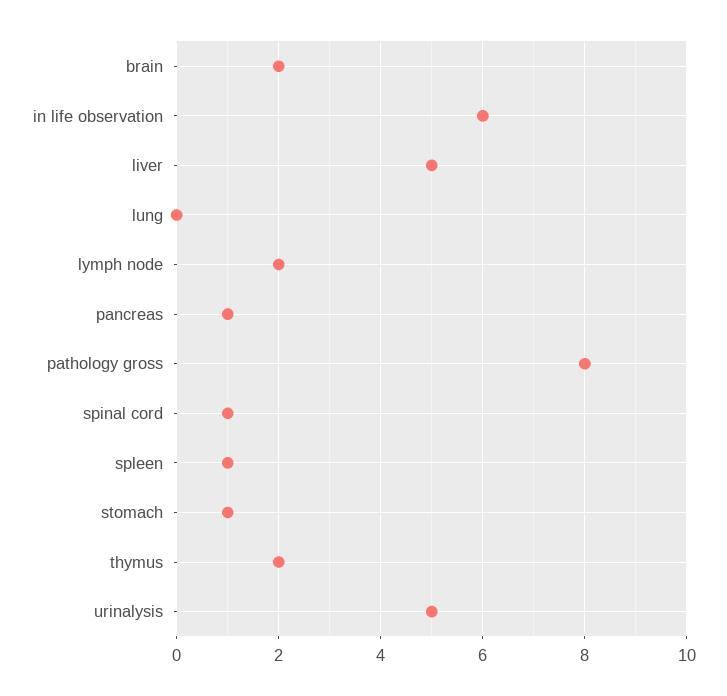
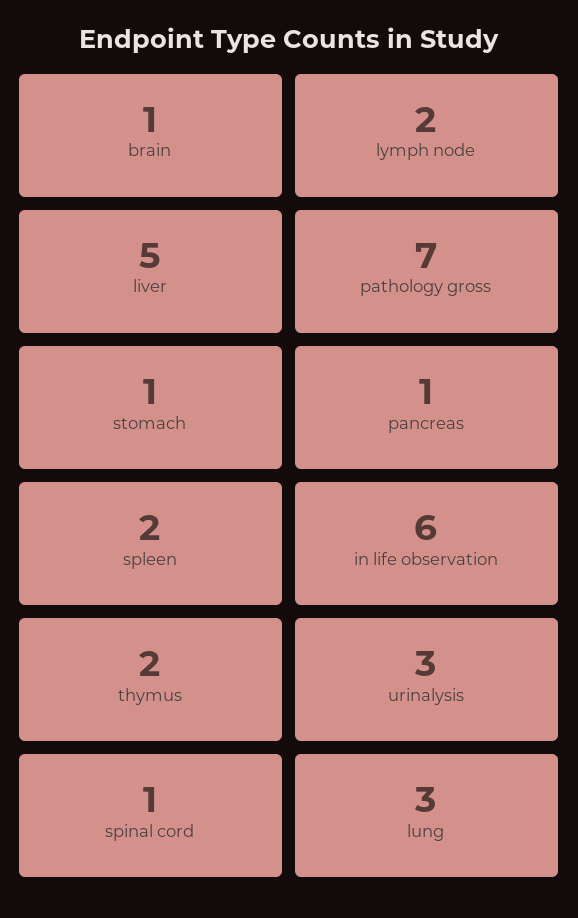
  {
-   "brain": 2,
+   "brain": 1,
    "in life observation": 6,
    "liver": 5,
-   "lung": 0,
+   "lung": 3,
    "lymph node": 2,
    "pancreas": 1,
-   "pathology gross": 8,
+   "pathology gross": 7,
    "spinal cord": 1,
-   "spleen": 1,
+   "spleen": 2,
    "stomach": 1,
    "thymus": 2,
-   "urinalysis": 5
+   "urinalysis": 3
  }

